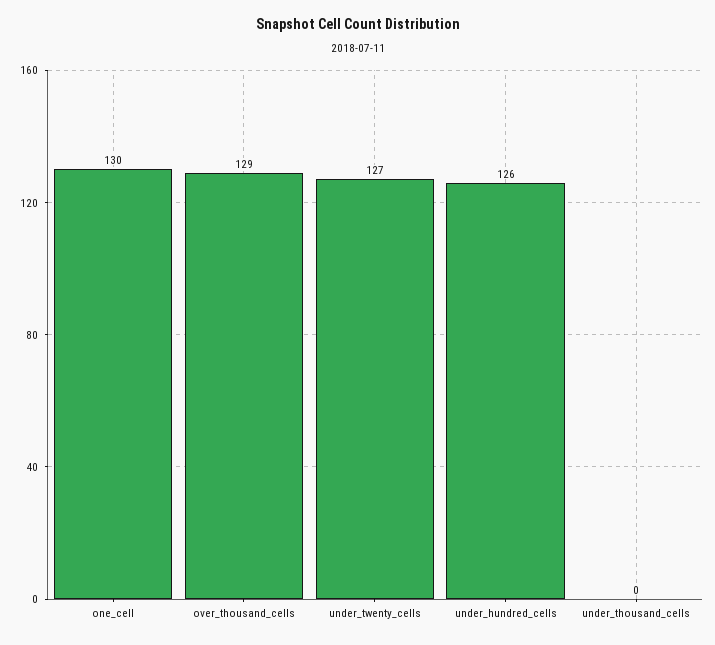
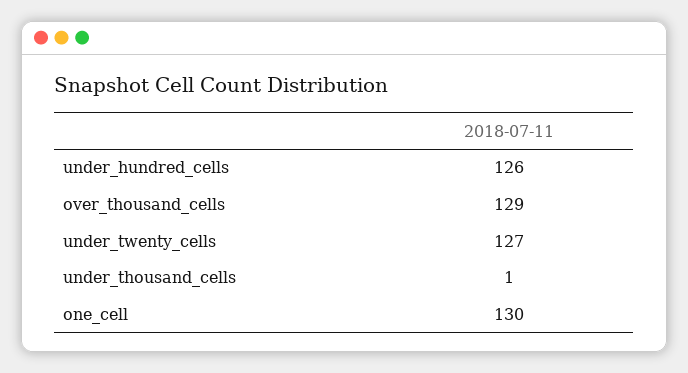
  {
    "one_cell": 130,
    "over_thousand_cells": 129,
    "under_twenty_cells": 127,
    "under_hundred_cells": 126,
-   "under_thousand_cells": 0
+   "under_thousand_cells": 1
  }

